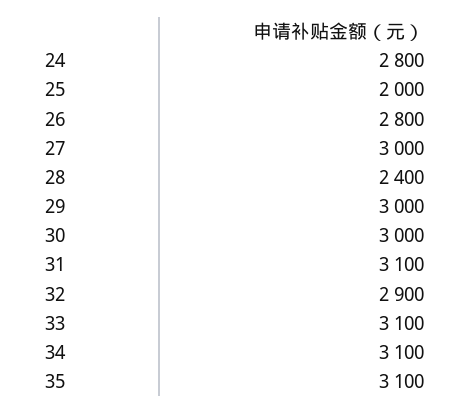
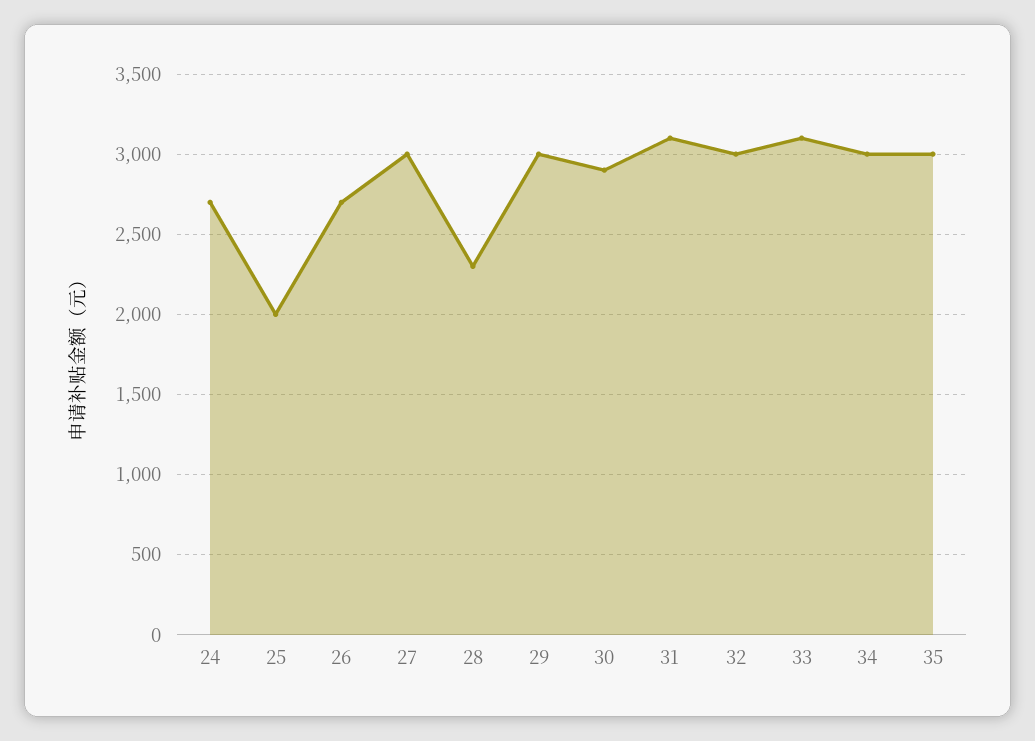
  {
-   "24": 2800,
+   "24": 2700,
    "25": 2000,
-   "26": 2800,
+   "26": 2700,
    "27": 3000,
-   "28": 2400,
+   "28": 2300,
    "29": 3000,
-   "30": 3000,
+   "30": 2900,
    "31": 3100,
-   "32": 2900,
+   "32": 3000,
    "33": 3100,
-   "34": 3100,
+   "34": 3000,
-   "35": 3100
+   "35": 3000
  }

